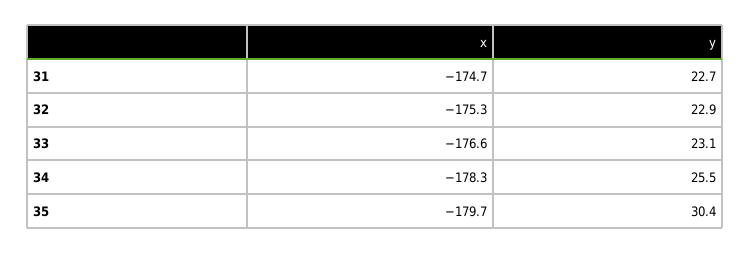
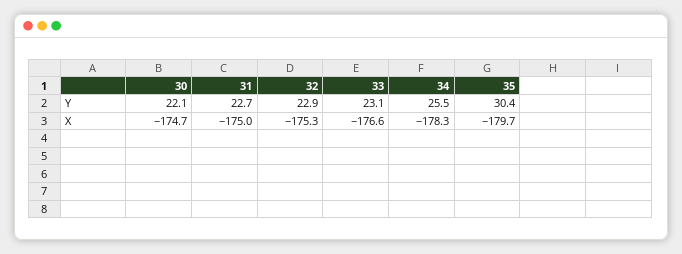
  {
    "x": {
-     "31": -174.7,
+     "31": -175,
      "32": -175.3,
      "33": -176.6,
      "34": -178.3,
-     "35": -179.7
+     "35": -179.7,
+     "30": -174.7
    },
    "y": {
      "31": 22.7,
      "32": 22.9,
      "33": 23.1,
      "34": 25.5,
-     "35": 30.4
+     "35": 30.4,
+     "30": 22.1
    }
  }

